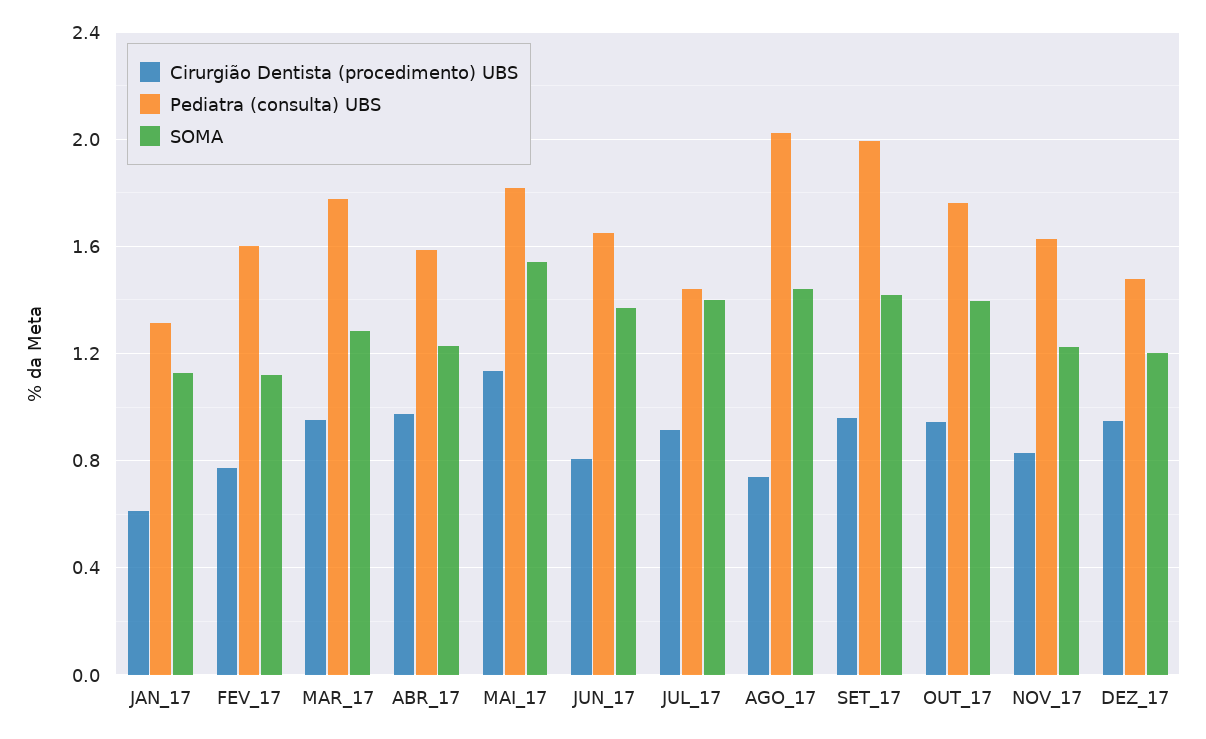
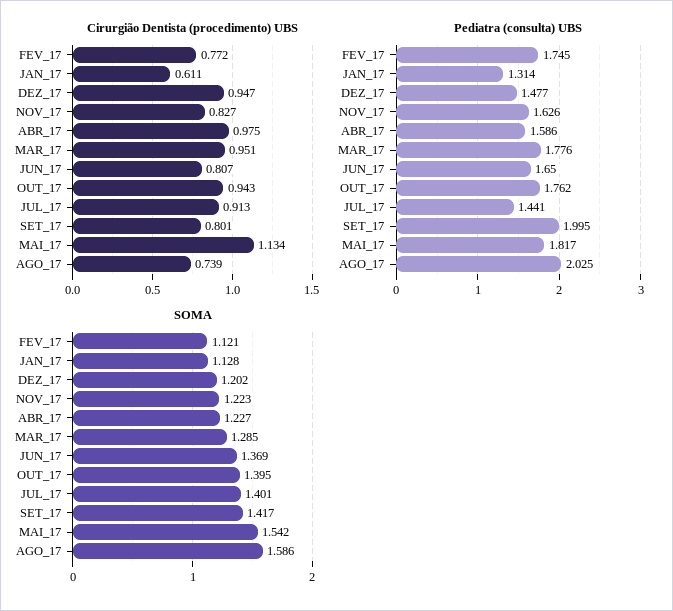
  {
    "Cirurgião Dentista (procedimento) UBS": {
      "JAN_17": 0.611,
      "FEV_17": 0.772,
      "MAR_17": 0.951,
      "ABR_17": 0.975,
      "MAI_17": 1.134,
      "JUN_17": 0.807,
      "JUL_17": 0.913,
      "AGO_17": 0.739,
-     "SET_17": 0.95,
+     "SET_17": 0.801,
      "OUT_17": 0.943,
      "NOV_17": 0.827,
      "DEZ_17": 0.947
    },
    "Pediatra (consulta) UBS": {
      "JAN_17": 1.314,
-     "FEV_17": 1.6,
+     "FEV_17": 1.745,
      "MAR_17": 1.776,
      "ABR_17": 1.586,
      "MAI_17": 1.817,
      "JUN_17": 1.65,
      "JUL_17": 1.441,
      "AGO_17": 2.025,
      "SET_17": 1.995,
      "OUT_17": 1.762,
      "NOV_17": 1.626,
      "DEZ_17": 1.477
    },
    "SOMA": {
      "JAN_17": 1.128,
      "FEV_17": 1.121,
      "MAR_17": 1.285,
      "ABR_17": 1.227,
      "MAI_17": 1.542,
      "JUN_17": 1.369,
      "JUL_17": 1.401,
-     "AGO_17": 1.45,
+     "AGO_17": 1.586,
      "SET_17": 1.417,
      "OUT_17": 1.395,
      "NOV_17": 1.223,
      "DEZ_17": 1.202
    }
  }

